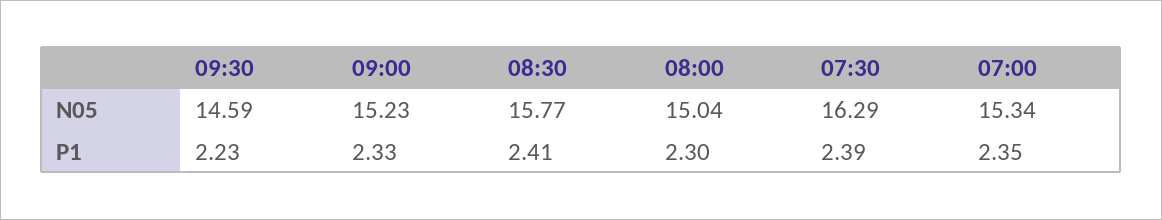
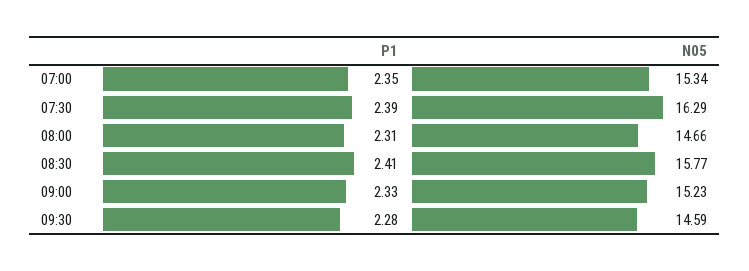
  {
    "09:30": {
      "N05": 14.59,
-     "P1": 2.23
+     "P1": 2.28
    },
    "09:00": {
      "N05": 15.23,
      "P1": 2.33
    },
    "08:30": {
      "N05": 15.77,
      "P1": 2.41
    },
    "08:00": {
-     "N05": 15.04,
+     "N05": 14.66,
-     "P1": 2.3
+     "P1": 2.31
    },
    "07:30": {
      "N05": 16.29,
      "P1": 2.39
    },
    "07:00": {
      "N05": 15.34,
      "P1": 2.35
    }
  }

